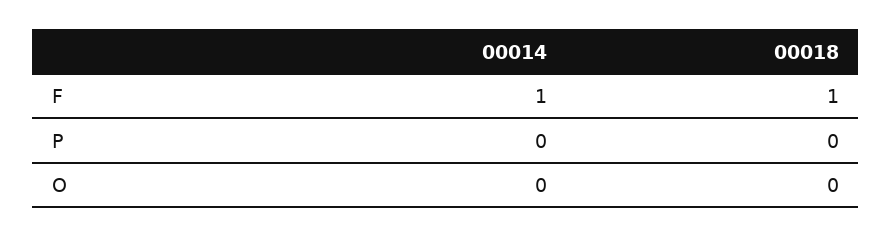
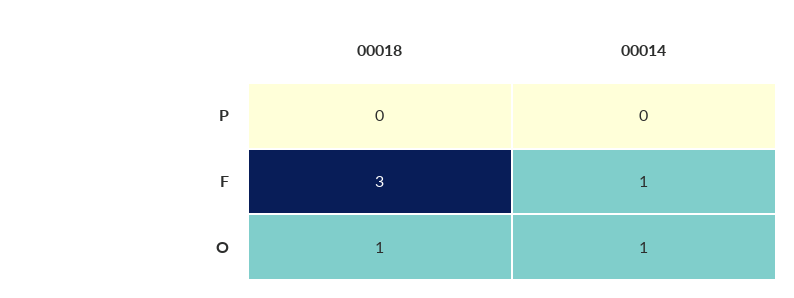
  {
    "00014": {
      "F": 1,
      "P": 0,
-     "O": 0
+     "O": 1
    },
    "00018": {
-     "F": 1,
+     "F": 3,
      "P": 0,
-     "O": 0
+     "O": 1
    }
  }

